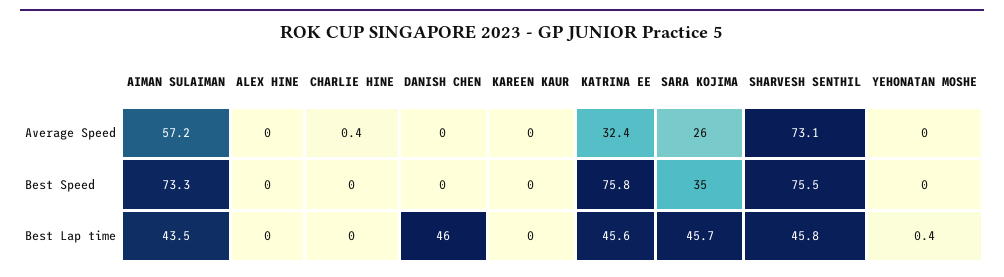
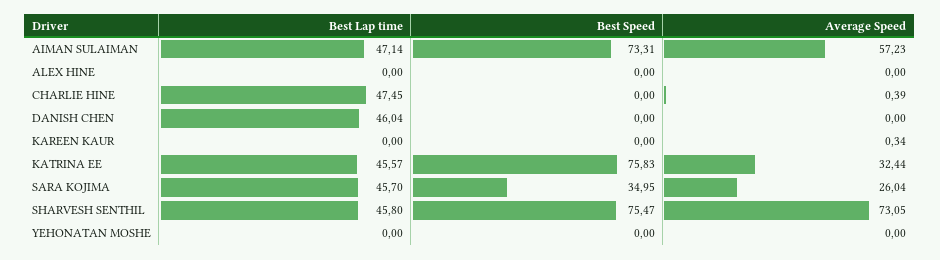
  {
    "AIMAN SULAIMAN": {
      "Average Speed": 57.23,
      "Best Speed": 73.31,
-     "Best Lap time": 43.5
+     "Best Lap time": 47.14
    },
    "ALEX HINE": {
      "Average Speed": 0,
      "Best Speed": 0,
      "Best Lap time": 0
    },
    "CHARLIE HINE": {
      "Average Speed": 0.39,
      "Best Speed": 0,
-     "Best Lap time": 0
+     "Best Lap time": 47.45
    },
    "DANISH CHEN": {
      "Average Speed": 0,
      "Best Speed": 0,
      "Best Lap time": 46.04
    },
    "KAREEN KAUR": {
-     "Average Speed": 0,
+     "Average Speed": 0.34,
      "Best Speed": 0,
      "Best Lap time": 0
    },
    "KATRINA EE": {
      "Average Speed": 32.44,
      "Best Speed": 75.83,
      "Best Lap time": 45.57
    },
    "SARA KOJIMA": {
      "Average Speed": 26.04,
      "Best Speed": 34.95,
      "Best Lap time": 45.7
    },
    "SHARVESH SENTHIL": {
      "Average Speed": 73.05,
      "Best Speed": 75.47,
      "Best Lap time": 45.8
    },
    "YEHONATAN MOSHE": {
      "Average Speed": 0,
      "Best Speed": 0,
-     "Best Lap time": 0.4
+     "Best Lap time": 0
    }
  }

